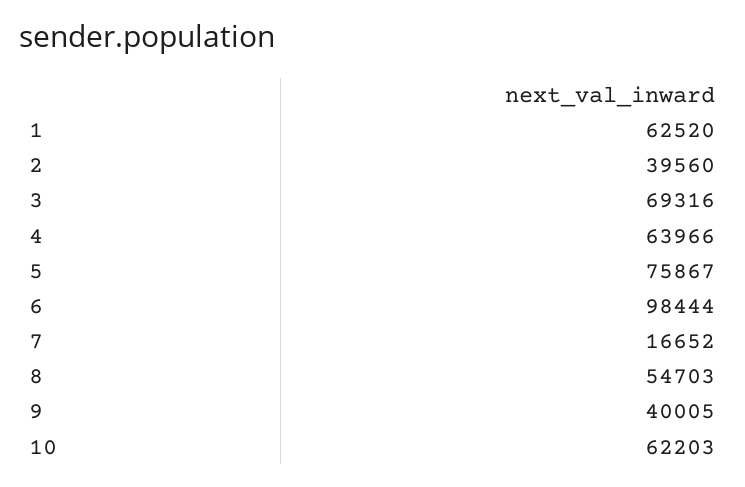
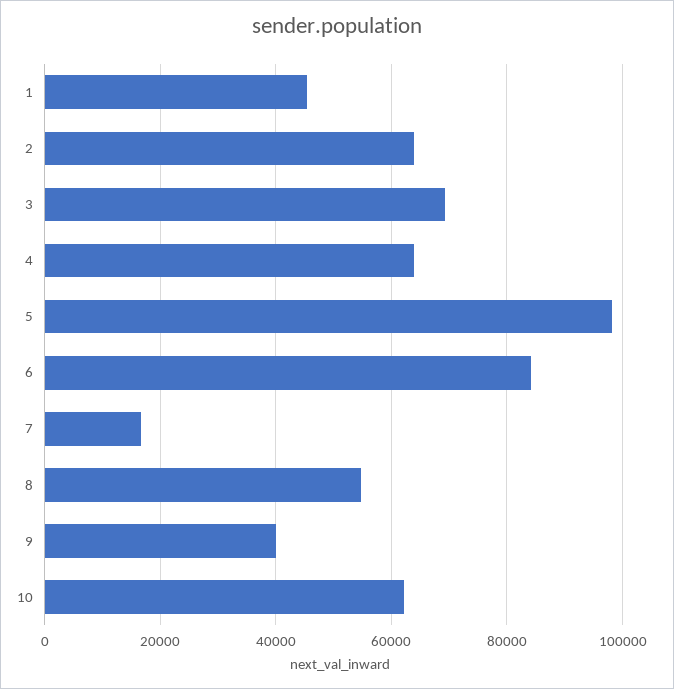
  {
-   "1": 62520,
+   "1": 46000,
-   "2": 39560,
+   "2": 64000,
    "3": 69316,
    "4": 63966,
-   "5": 75867,
+   "5": 98000,
-   "6": 98444,
+   "6": 84000,
    "7": 16652,
    "8": 54703,
    "9": 40005,
    "10": 62203
  }

